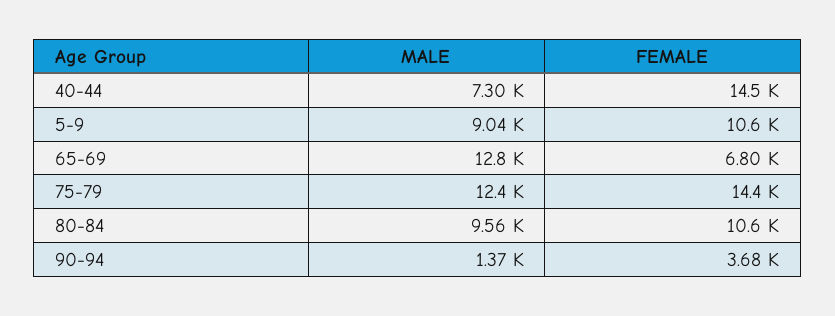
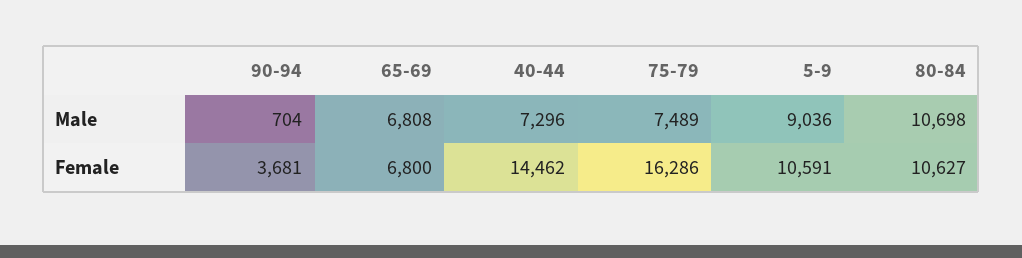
  {
    "MALE": {
      "40-44": 7296,
      "5-9": 9036,
-     "65-69": 12800,
+     "65-69": 6808,
-     "75-79": 12400,
+     "75-79": 7489,
-     "80-84": 9560,
+     "80-84": 10698,
-     "90-94": 1370
+     "90-94": 704
    },
    "FEMALE": {
      "40-44": 14462,
      "5-9": 10591,
      "65-69": 6800,
-     "75-79": 14400,
+     "75-79": 16286,
      "80-84": 10627,
      "90-94": 3681
    }
  }

